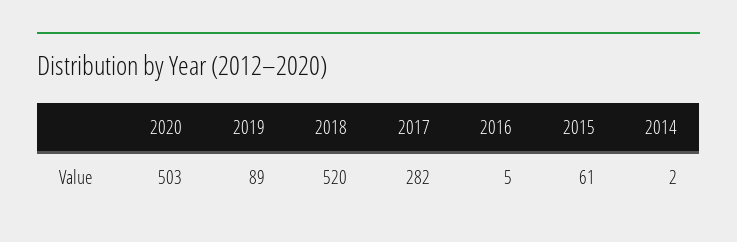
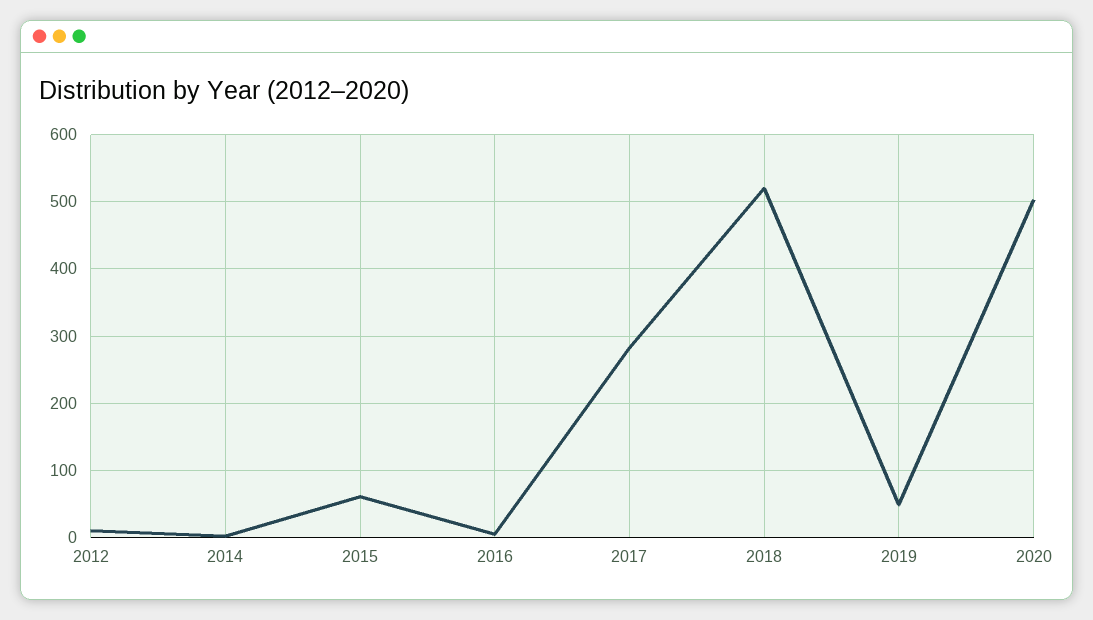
  {
    "2020": 503,
-   "2019": 89,
+   "2019": 50,
    "2018": 520,
    "2017": 282,
    "2016": 5,
    "2015": 61,
-   "2014": 2
+   "2014": 2,
+   "2012": 10
  }

